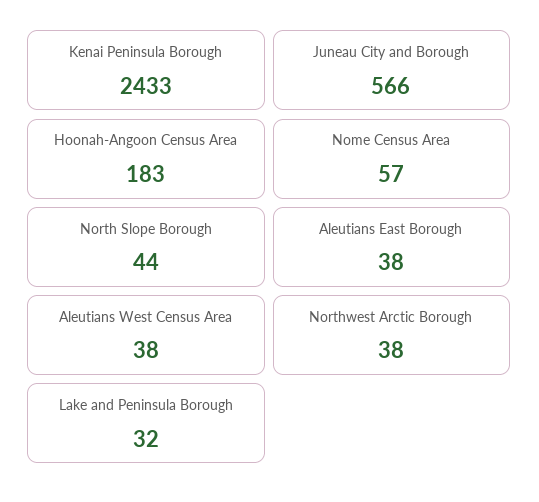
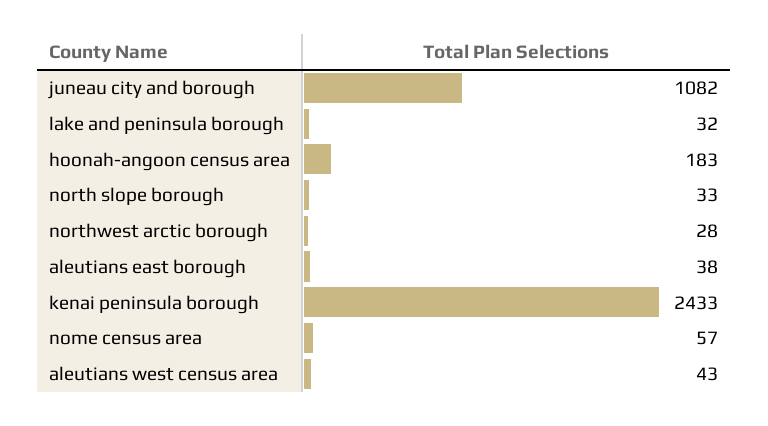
  {
    "Kenai Peninsula Borough": 2433,
-   "Juneau City and Borough": 566,
+   "Juneau City and Borough": 1082,
    "Hoonah-Angoon Census Area": 183,
    "Nome Census Area": 57,
-   "North Slope Borough": 44,
+   "North Slope Borough": 33,
    "Aleutians East Borough": 38,
-   "Aleutians West Census Area": 38,
+   "Aleutians West Census Area": 43,
-   "Northwest Arctic Borough": 38,
+   "Northwest Arctic Borough": 28,
    "Lake and Peninsula Borough": 32
  }

